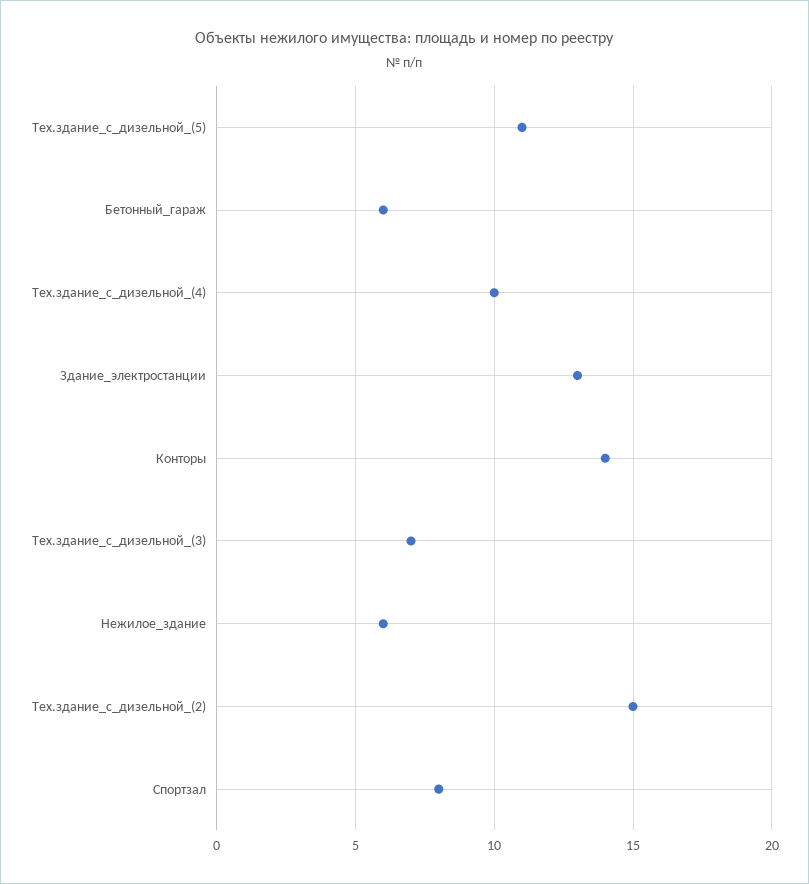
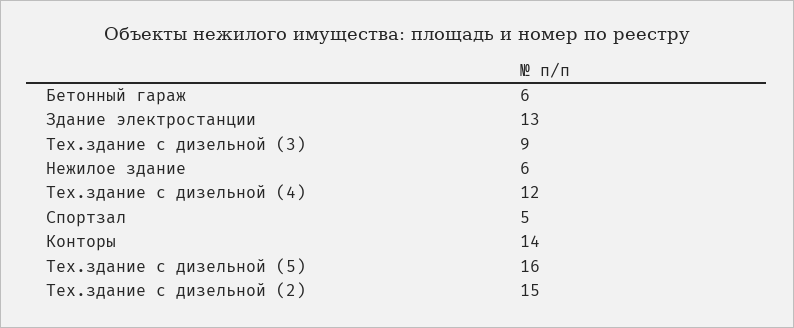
  {
-   "Тех.здание_с_дизельной_(5)": 11,
+   "Тех.здание_с_дизельной_(5)": 16,
    "Бетонный_гараж": 6,
-   "Тех.здание_с_дизельной_(4)": 10,
+   "Тех.здание_с_дизельной_(4)": 12,
    "Здание_электростанции": 13,
    "Конторы": 14,
-   "Тех.здание_с_дизельной_(3)": 7,
+   "Тех.здание_с_дизельной_(3)": 9,
    "Нежилое_здание": 6,
    "Тех.здание_с_дизельной_(2)": 15,
-   "Спортзал": 8
+   "Спортзал": 5
  }

